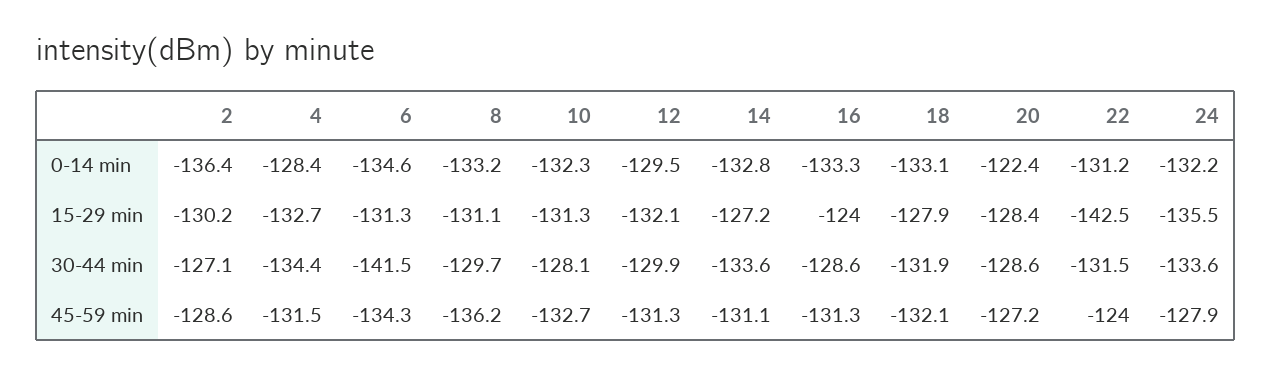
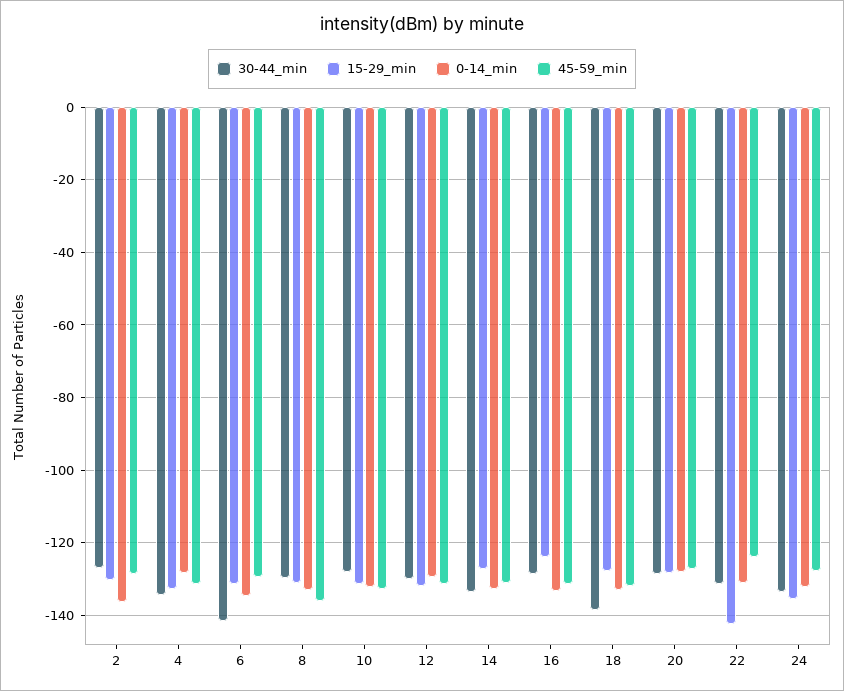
  {
    "0-14 min": {
      "2": -136.4,
      "4": -128.4,
      "6": -134.6,
      "8": -133.2,
      "10": -132.3,
      "12": -129.5,
      "14": -132.8,
      "16": -133.3,
      "18": -133.1,
-     "20": -122.4,
+     "20": -128,
      "22": -131.2,
      "24": -132.2
    },
    "15-29 min": {
      "2": -130.2,
      "4": -132.7,
      "6": -131.3,
      "8": -131.1,
      "10": -131.3,
      "12": -132.1,
      "14": -127.2,
      "16": -124,
      "18": -127.9,
      "20": -128.4,
      "22": -142.5,
      "24": -135.5
    },
    "30-44 min": {
      "2": -127.1,
      "4": -134.4,
      "6": -141.5,
      "8": -129.7,
      "10": -128.1,
      "12": -129.9,
      "14": -133.6,
      "16": -128.6,
-     "18": -131.9,
+     "18": -138,
      "20": -128.6,
      "22": -131.5,
      "24": -133.6
    },
    "45-59 min": {
      "2": -128.6,
      "4": -131.5,
-     "6": -134.3,
+     "6": -130,
      "8": -136.2,
      "10": -132.7,
      "12": -131.3,
      "14": -131.1,
      "16": -131.3,
      "18": -132.1,
      "20": -127.2,
      "22": -124,
      "24": -127.9
    }
  }

